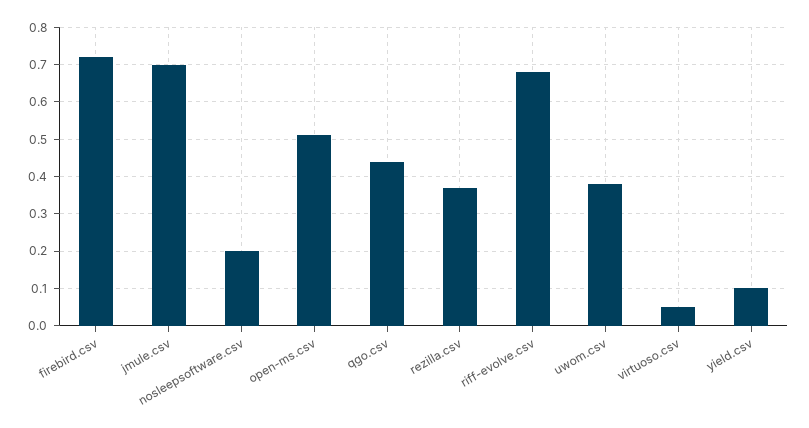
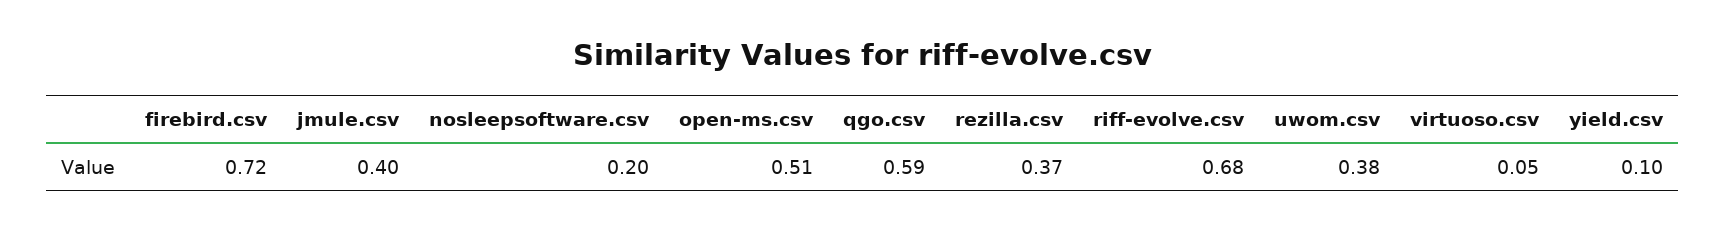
  {
    "firebird.csv": 0.72,
-   "jmule.csv": 0.7,
+   "jmule.csv": 0.4,
    "nosleepsoftware.csv": 0.2,
    "open-ms.csv": 0.51,
-   "qgo.csv": 0.45,
+   "qgo.csv": 0.59,
    "rezilla.csv": 0.37,
    "riff-evolve.csv": 0.68,
    "uwom.csv": 0.38,
    "virtuoso.csv": 0.05,
    "yield.csv": 0.1
  }

